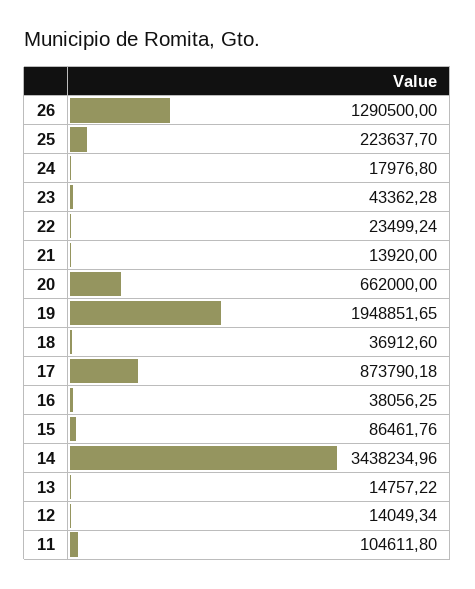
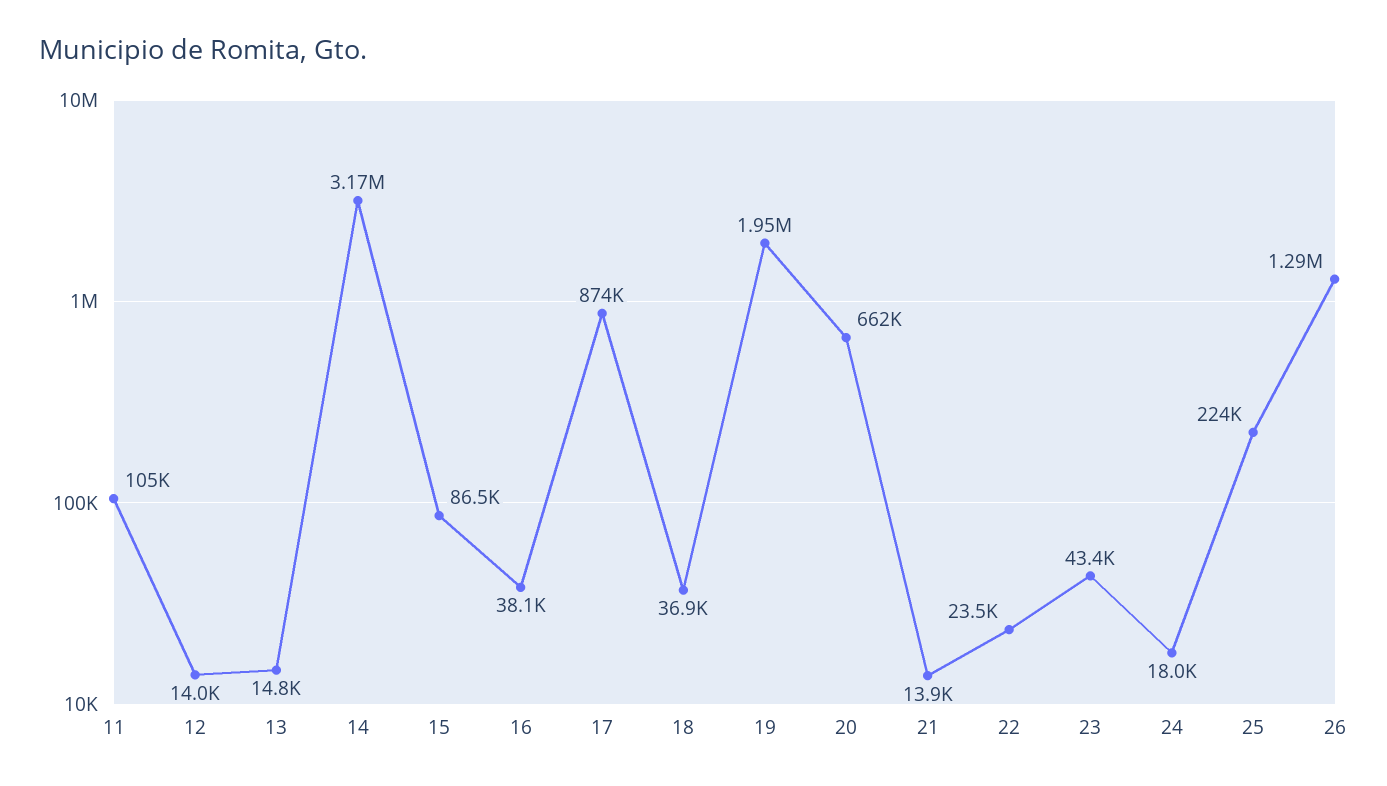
  {
    "26": 1290500,
    "25": 223637.7,
    "24": 17976.8,
    "23": 43362.28,
    "22": 23499.24,
    "21": 13920,
    "20": 662000,
    "19": 1948851.65,
    "18": 36912.6,
    "17": 873790.18,
    "16": 38056.25,
    "15": 86461.76,
-   "14": 3438234.96,
+   "14": 3170000,
    "13": 14757.22,
    "12": 14049.34,
    "11": 104611.8
  }

